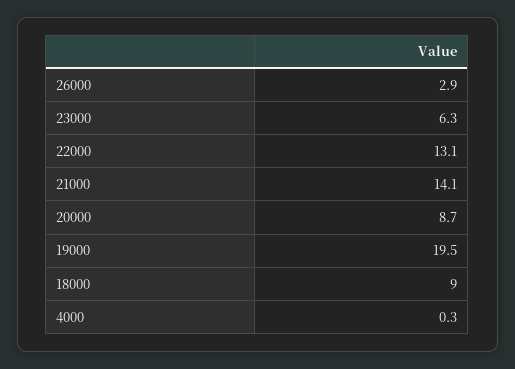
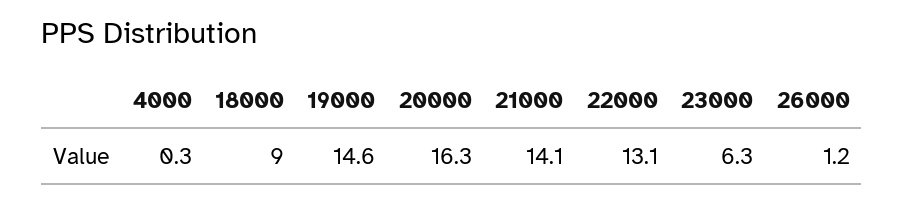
  {
-   "26000": 2.9,
+   "26000": 1.2,
    "23000": 6.3,
    "22000": 13.1,
    "21000": 14.1,
-   "20000": 8.7,
+   "20000": 16.3,
-   "19000": 19.5,
+   "19000": 14.6,
    "18000": 9,
    "4000": 0.3
  }

